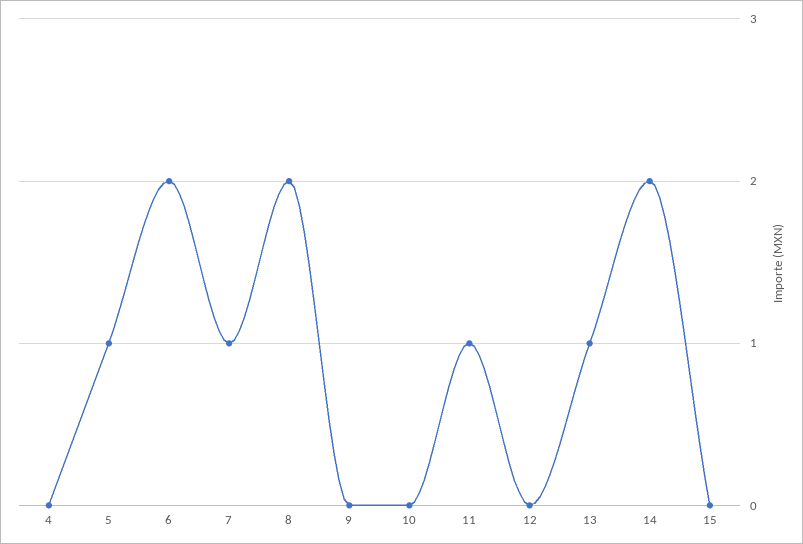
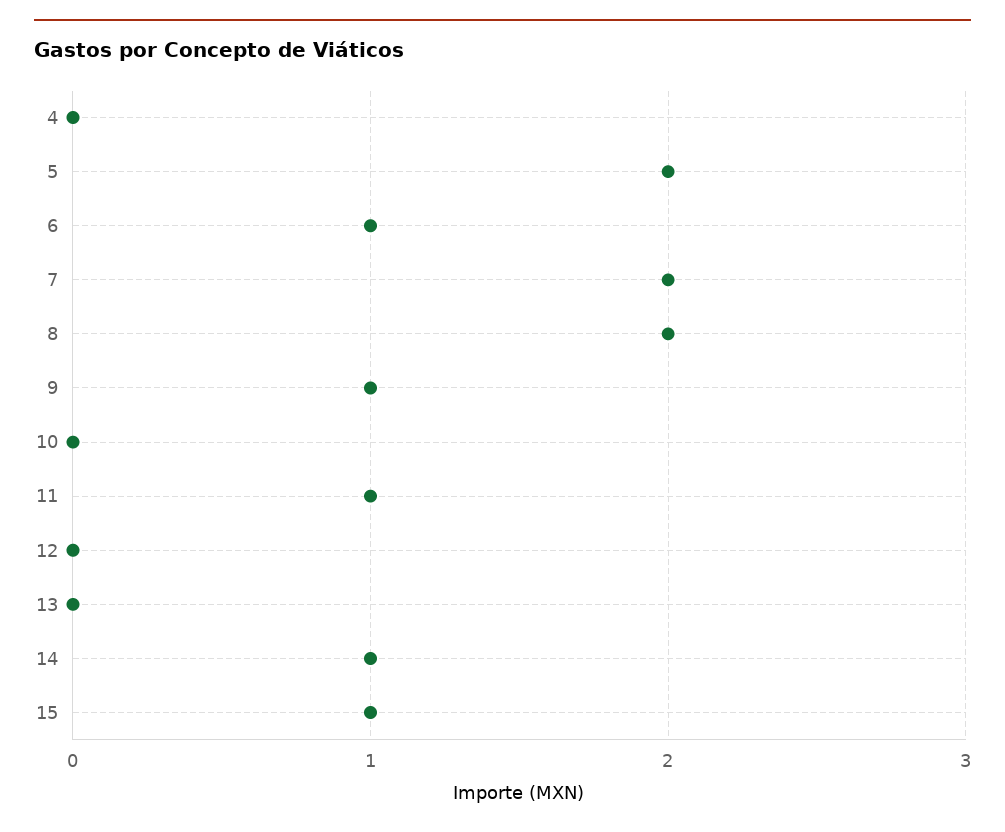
  {
    "4": 0,
-   "5": 1,
+   "5": 2,
-   "6": 2,
+   "6": 1,
-   "7": 1,
+   "7": 2,
    "8": 2,
-   "9": 0,
+   "9": 1,
    "10": 0,
    "11": 1,
    "12": 0,
-   "13": 1,
+   "13": 0,
-   "14": 2,
+   "14": 1,
-   "15": 0
+   "15": 1
  }

